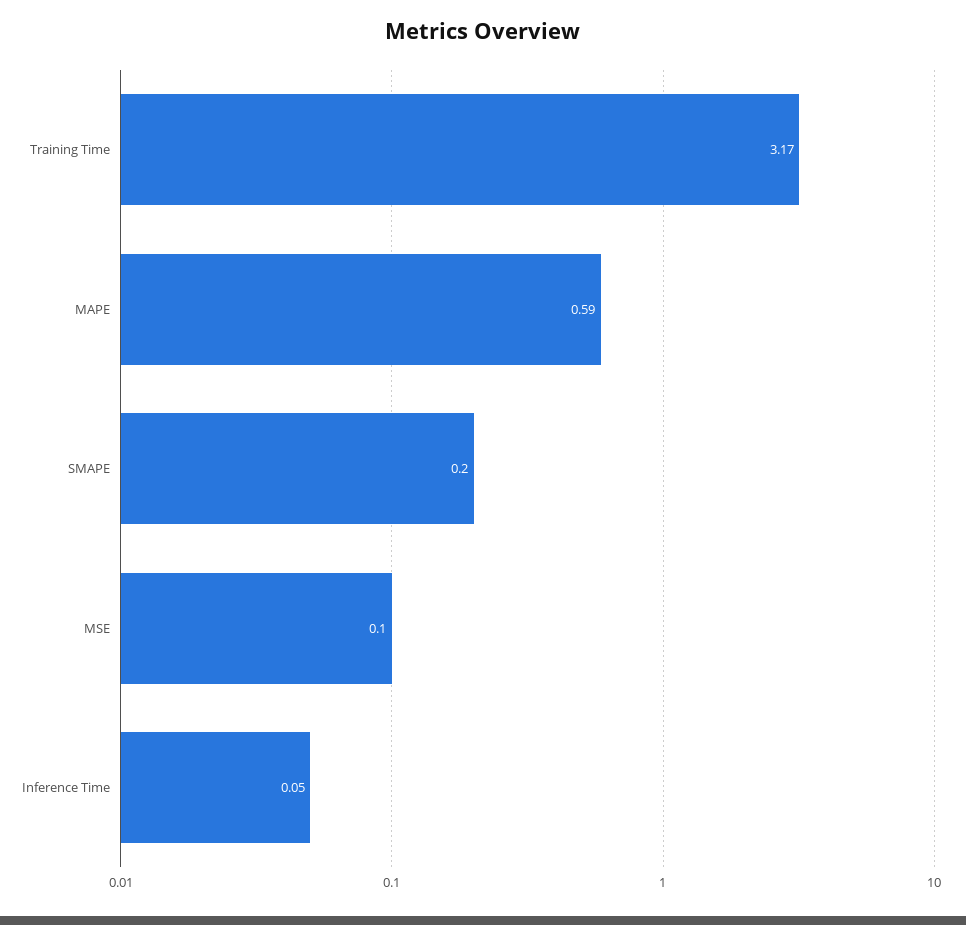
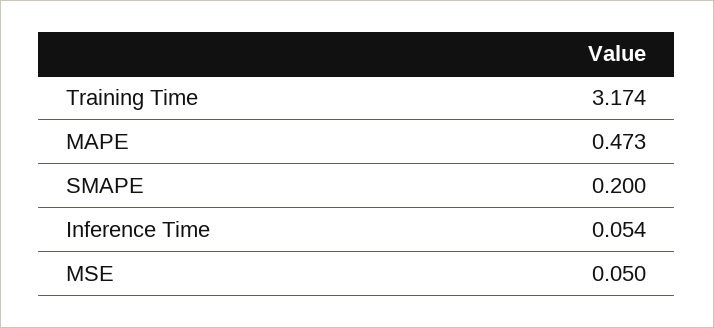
  {
    "Training Time": 3.174,
-   "MAPE": 0.59,
+   "MAPE": 0.473,
    "SMAPE": 0.2,
-   "MSE": 0.1,
+   "MSE": 0.05,
    "Inference Time": 0.054
  }

